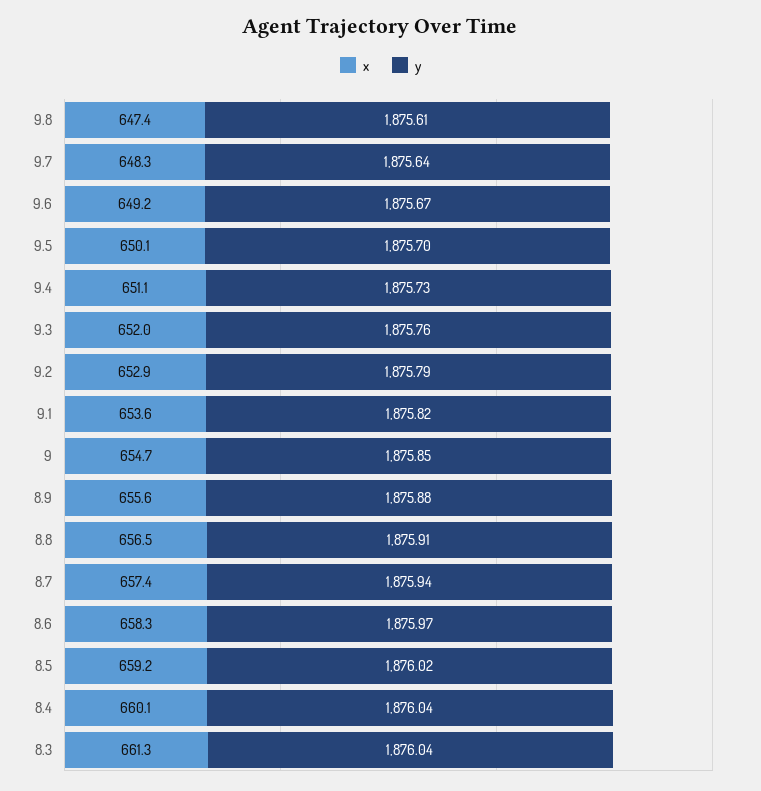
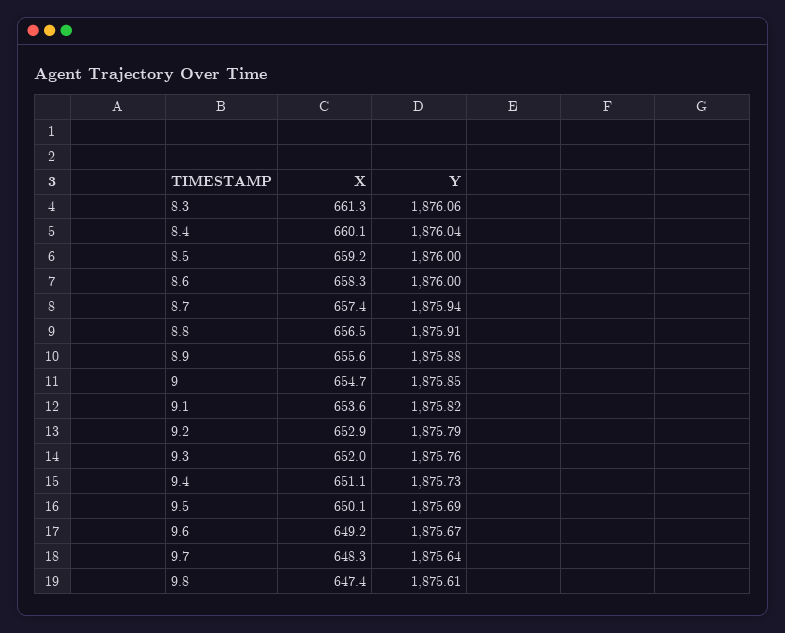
  {
    "x": {
      "9.8": 647.4,
      "9.7": 648.3,
      "9.6": 649.2,
      "9.5": 650.1,
      "9.4": 651.1,
      "9.3": 652,
      "9.2": 652.9,
      "9.1": 653.6,
      "9": 654.7,
      "8.9": 655.6,
      "8.8": 656.5,
      "8.7": 657.4,
      "8.6": 658.3,
      "8.5": 659.2,
      "8.4": 660.1,
      "8.3": 661.3
    },
    "y": {
      "9.8": 1875.61,
      "9.7": 1875.64,
      "9.6": 1875.67,
-     "9.5": 1875.7,
+     "9.5": 1875.69,
      "9.4": 1875.73,
      "9.3": 1875.76,
      "9.2": 1875.79,
      "9.1": 1875.82,
      "9": 1875.85,
      "8.9": 1875.88,
      "8.8": 1875.91,
      "8.7": 1875.94,
-     "8.6": 1875.97,
+     "8.6": 1876,
-     "8.5": 1876.02,
+     "8.5": 1876,
      "8.4": 1876.04,
-     "8.3": 1876.04
+     "8.3": 1876.06
    }
  }

